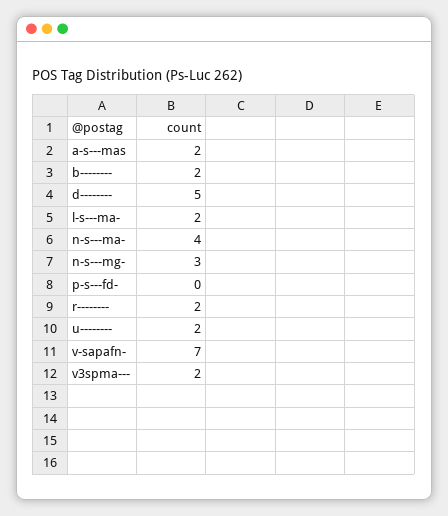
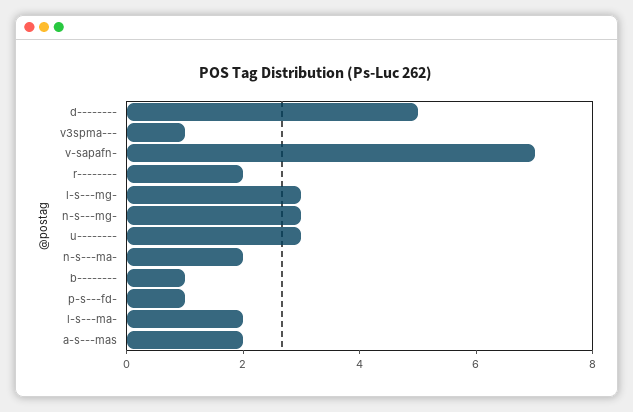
  {
    "a-s---mas": 2,
-   "b--------": 2,
+   "b--------": 1,
    "d--------": 5,
    "l-s---ma-": 2,
-   "n-s---ma-": 4,
+   "n-s---ma-": 2,
    "n-s---mg-": 3,
-   "p-s---fd-": 0,
+   "p-s---fd-": 1,
    "r--------": 2,
-   "u--------": 2,
+   "u--------": 3,
    "v-sapafn-": 7,
-   "v3spma---": 2
+   "v3spma---": 1,
+   "l-s---mg-": 3
  }

